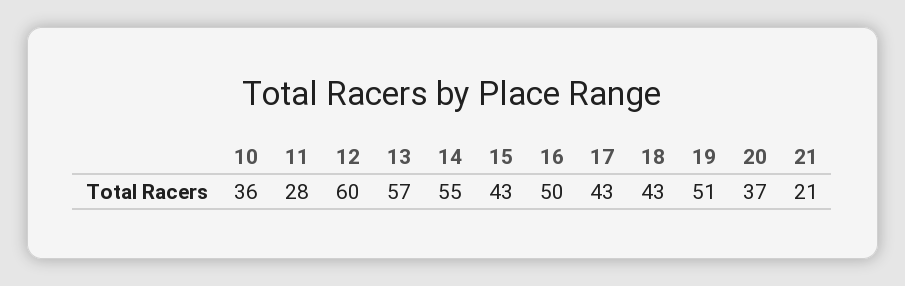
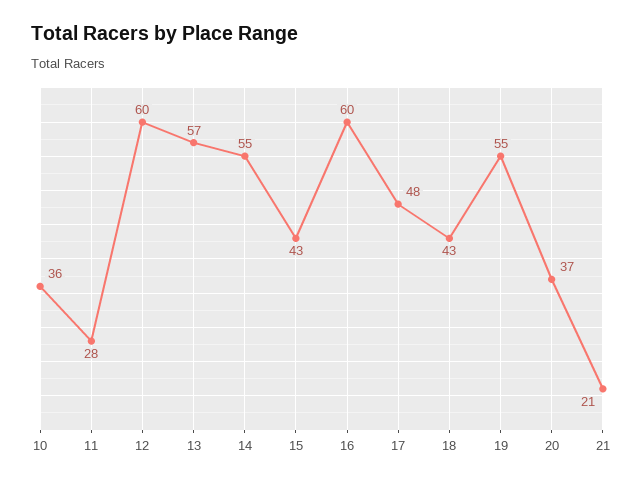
  {
    "10": 36,
    "11": 28,
    "12": 60,
    "13": 57,
    "14": 55,
    "15": 43,
-   "16": 50,
+   "16": 60,
-   "17": 43,
+   "17": 48,
    "18": 43,
-   "19": 51,
+   "19": 55,
    "20": 37,
    "21": 21
  }

